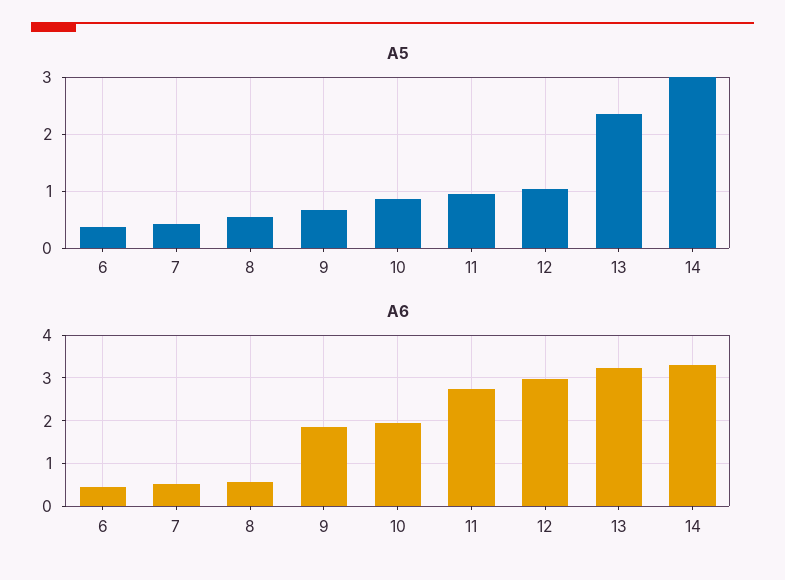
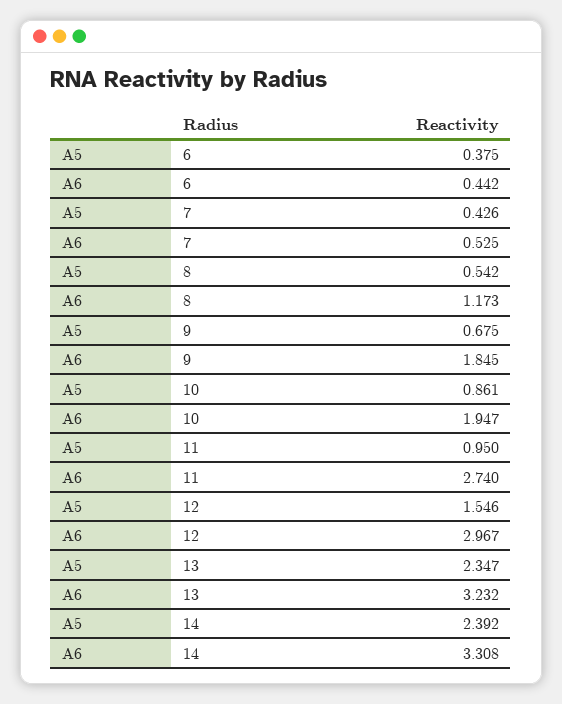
  {
    "A5": {
      "6": 0.375,
      "7": 0.426,
      "8": 0.542,
      "9": 0.675,
      "10": 0.861,
      "11": 0.95,
-     "12": 1,
+     "12": 1.546,
      "13": 2.347,
-     "14": 3
+     "14": 2.392
    },
    "A6": {
      "6": 0.442,
      "7": 0.525,
-     "8": 0.6,
+     "8": 1.173,
      "9": 1.845,
      "10": 1.947,
      "11": 2.74,
      "12": 2.967,
      "13": 3.232,
      "14": 3.308
    }
  }

